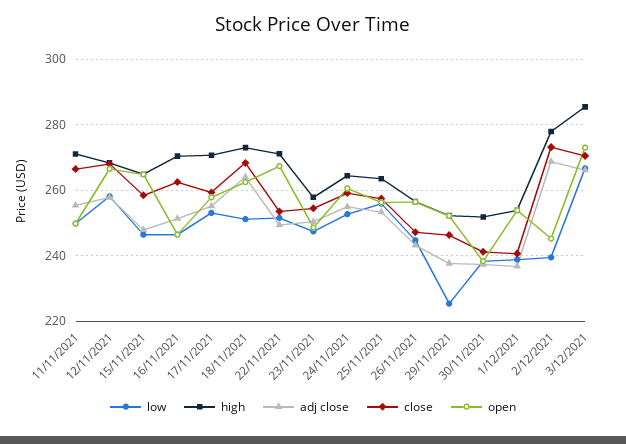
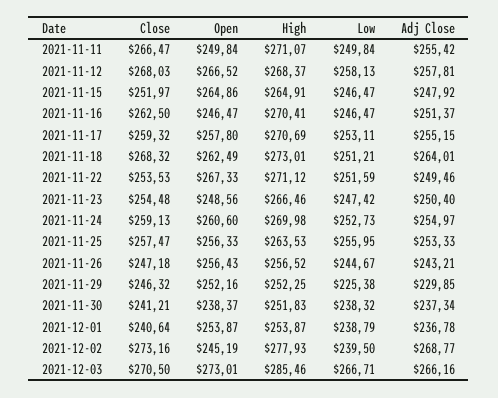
  {
    "low": {
      "11/11/2021": 249.84,
      "12/11/2021": 258.13,
      "15/11/2021": 246.47,
      "16/11/2021": 246.47,
      "17/11/2021": 253.11,
      "18/11/2021": 251.21,
      "22/11/2021": 251.59,
      "23/11/2021": 247.42,
      "24/11/2021": 252.73,
      "25/11/2021": 255.95,
      "26/11/2021": 244.67,
      "29/11/2021": 225.38,
      "30/11/2021": 238.32,
      "1/12/2021": 238.79,
      "2/12/2021": 239.5,
      "3/12/2021": 266.71
    },
    "high": {
      "11/11/2021": 271.07,
      "12/11/2021": 268.37,
      "15/11/2021": 264.91,
      "16/11/2021": 270.41,
      "17/11/2021": 270.69,
      "18/11/2021": 273.01,
      "22/11/2021": 271.12,
-     "23/11/2021": 258,
+     "23/11/2021": 266.46,
-     "24/11/2021": 264,
+     "24/11/2021": 269.98,
      "25/11/2021": 263.53,
      "26/11/2021": 256.52,
      "29/11/2021": 252.25,
      "30/11/2021": 251.83,
      "1/12/2021": 253.87,
      "2/12/2021": 277.93,
      "3/12/2021": 285.46
    },
    "adj close": {
      "11/11/2021": 255.42,
      "12/11/2021": 257.81,
      "15/11/2021": 247.92,
      "16/11/2021": 251.37,
      "17/11/2021": 255.15,
      "18/11/2021": 264.01,
      "22/11/2021": 249.46,
      "23/11/2021": 250.4,
      "24/11/2021": 254.97,
      "25/11/2021": 253.33,
      "26/11/2021": 243.21,
-     "29/11/2021": 238,
+     "29/11/2021": 229.85,
      "30/11/2021": 237.34,
      "1/12/2021": 236.78,
      "2/12/2021": 268.77,
      "3/12/2021": 266.16
    },
    "close": {
      "11/11/2021": 266.47,
      "12/11/2021": 268.03,
-     "15/11/2021": 258,
+     "15/11/2021": 251.97,
      "16/11/2021": 262.5,
      "17/11/2021": 259.32,
      "18/11/2021": 268.32,
      "22/11/2021": 253.53,
      "23/11/2021": 254.48,
      "24/11/2021": 259.13,
      "25/11/2021": 257.47,
      "26/11/2021": 247.18,
      "29/11/2021": 246.32,
      "30/11/2021": 241.21,
      "1/12/2021": 240.64,
      "2/12/2021": 273.16,
      "3/12/2021": 270.5
    },
    "open": {
      "11/11/2021": 249.84,
      "12/11/2021": 266.52,
      "15/11/2021": 264.86,
      "16/11/2021": 246.47,
      "17/11/2021": 257.8,
      "18/11/2021": 262.49,
      "22/11/2021": 267.33,
      "23/11/2021": 248.56,
      "24/11/2021": 260.6,
      "25/11/2021": 256.33,
      "26/11/2021": 256.43,
      "29/11/2021": 252.16,
      "30/11/2021": 238.37,
      "1/12/2021": 253.87,
      "2/12/2021": 245.19,
      "3/12/2021": 273.01
    }
  }

